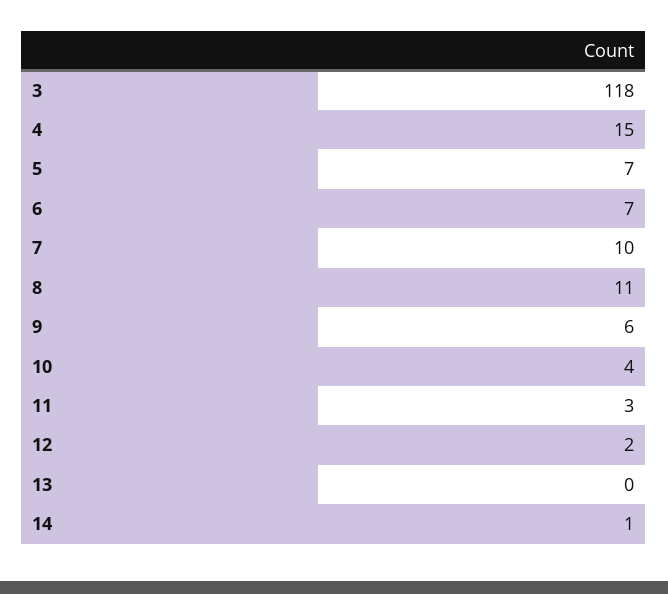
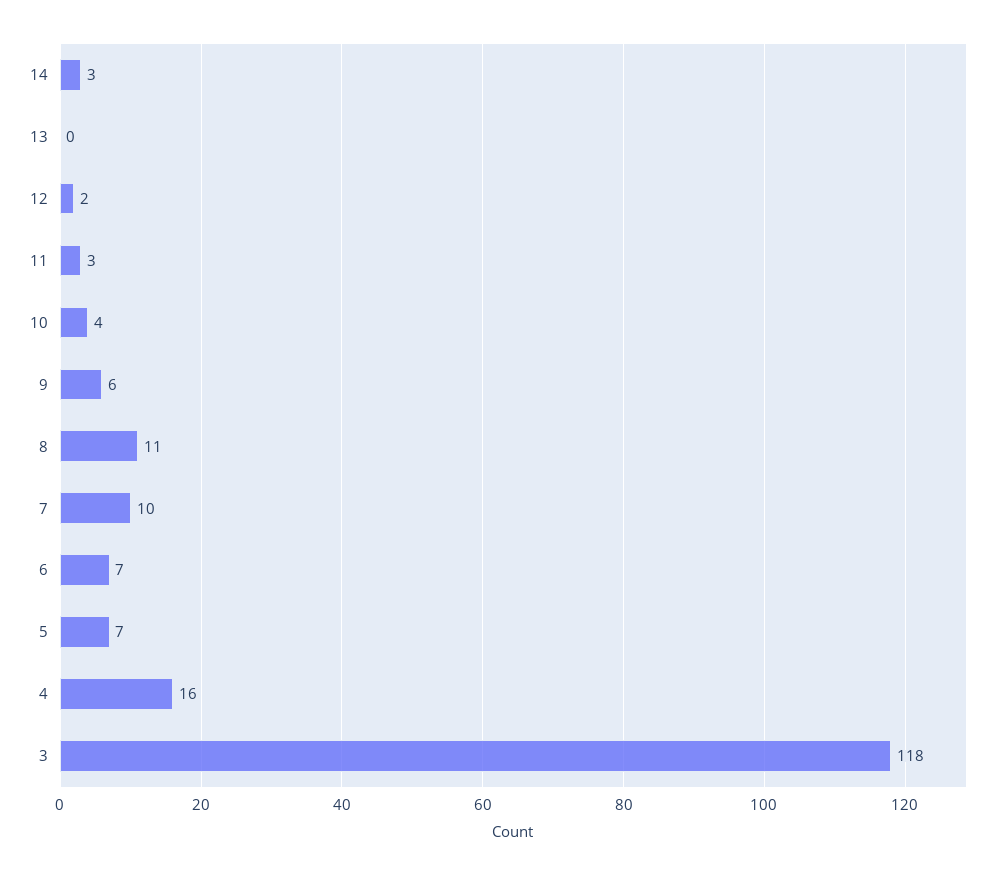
  {
    "3": 118,
-   "4": 15,
+   "4": 16,
    "5": 7,
    "6": 7,
    "7": 10,
    "8": 11,
    "9": 6,
    "10": 4,
    "11": 3,
    "12": 2,
    "13": 0,
-   "14": 1
+   "14": 3
  }

